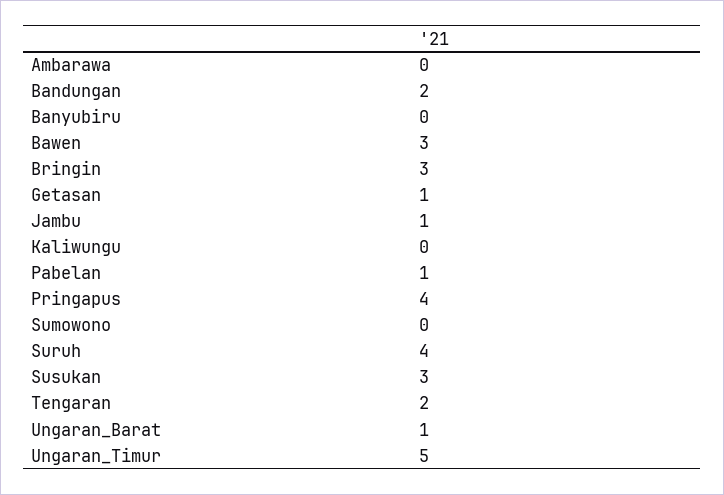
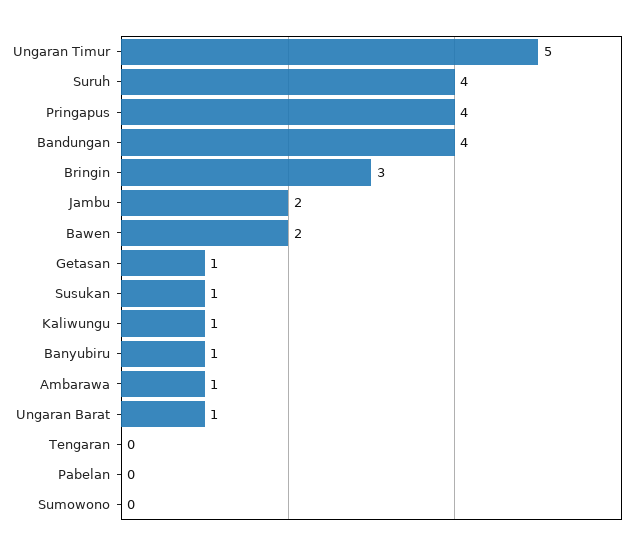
  {
-   "Ambarawa": 0,
+   "Ambarawa": 1,
-   "Bandungan": 2,
+   "Bandungan": 4,
-   "Banyubiru": 0,
+   "Banyubiru": 1,
-   "Bawen": 3,
+   "Bawen": 2,
    "Bringin": 3,
    "Getasan": 1,
-   "Jambu": 1,
+   "Jambu": 2,
-   "Kaliwungu": 0,
+   "Kaliwungu": 1,
-   "Pabelan": 1,
+   "Pabelan": 0,
    "Pringapus": 4,
    "Sumowono": 0,
    "Suruh": 4,
-   "Susukan": 3,
+   "Susukan": 1,
-   "Tengaran": 2,
+   "Tengaran": 0,
    "Ungaran_Barat": 1,
    "Ungaran_Timur": 5
  }

